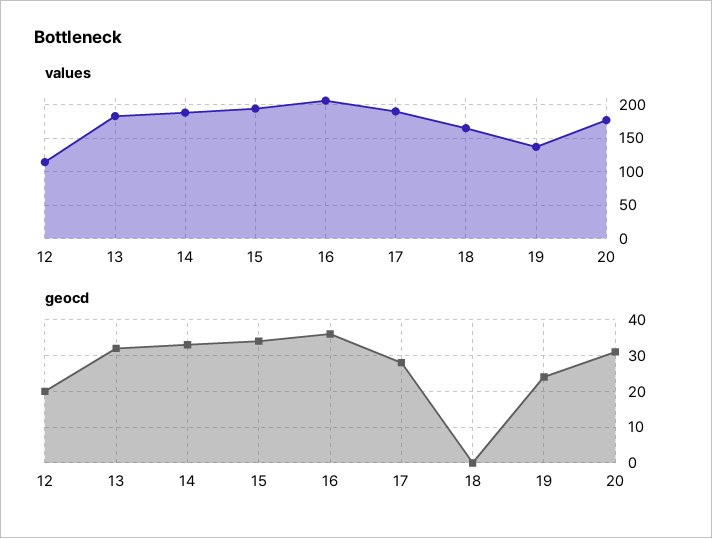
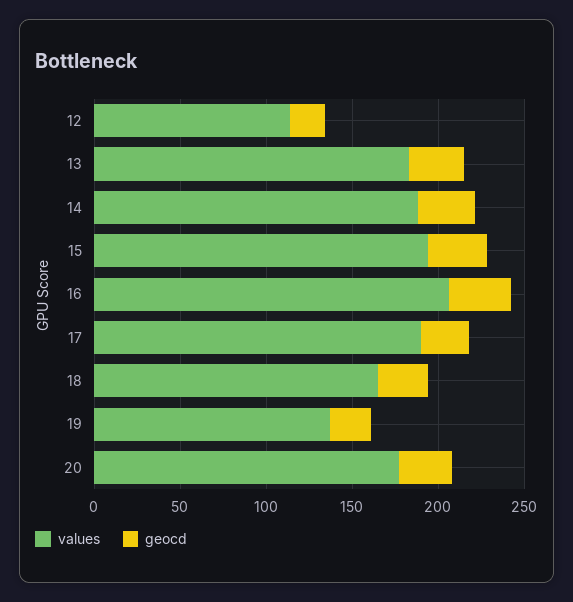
  {
    "values": {
      "12": 110,
      "13": 180,
      "14": 190,
      "15": 190,
      "16": 210,
      "17": 190,
      "18": 170,
      "19": 140,
      "20": 180
    },
    "geocd": {
      "12": 20,
      "13": 30,
      "14": 35,
      "15": 35,
      "16": 35,
      "17": 30,
-     "18": 0,
+     "18": 30,
      "19": 25,
      "20": 30
    }
  }

